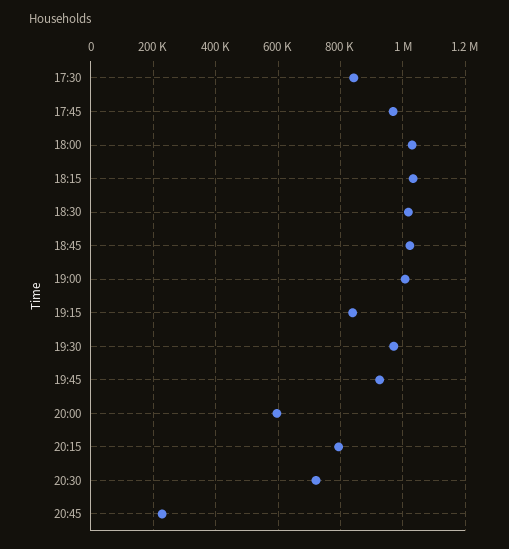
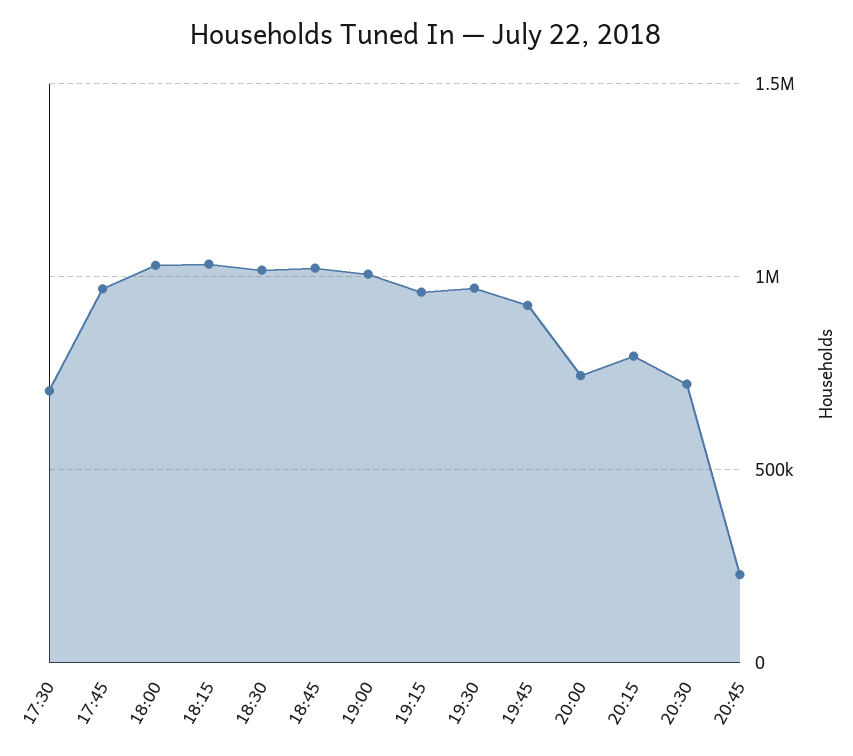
  {
-   "17:30": 840000,
+   "17:30": 700000,
    "17:45": 960000,
    "18:00": 1020000,
    "18:15": 1040000,
    "18:30": 1020000,
    "18:45": 1020000,
    "19:00": 1000000,
-   "19:15": 840000,
+   "19:15": 950000,
    "19:30": 980000,
    "19:45": 920000,
-   "20:00": 600000,
+   "20:00": 750000,
    "20:15": 800000,
    "20:30": 720000,
    "20:45": 220000
  }

